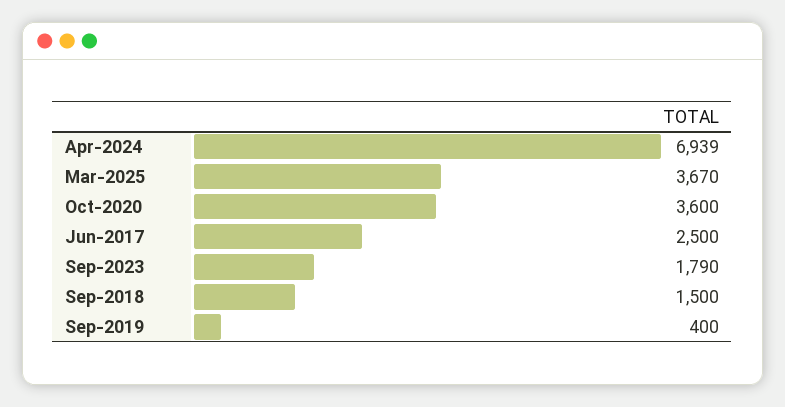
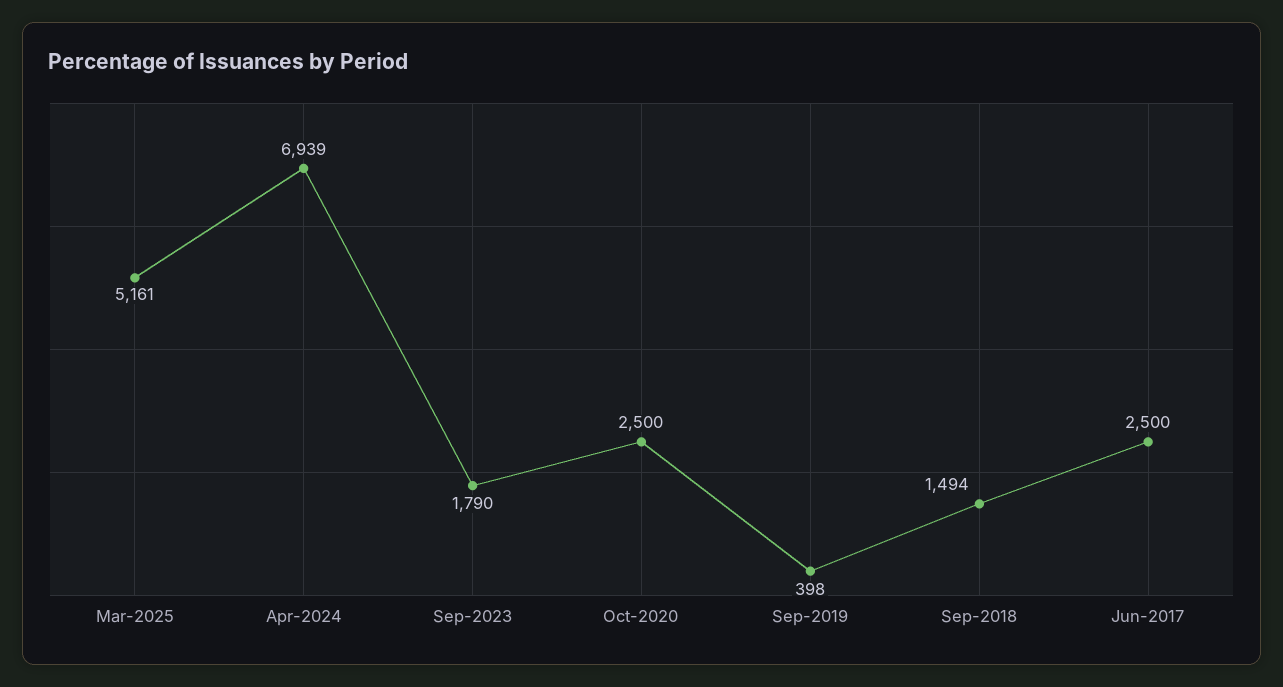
  {
    "Apr-2024": 6939,
-   "Mar-2025": 3670,
+   "Mar-2025": 5161,
-   "Oct-2020": 3600,
+   "Oct-2020": 2500,
    "Jun-2017": 2500,
    "Sep-2023": 1790,
-   "Sep-2018": 1500,
+   "Sep-2018": 1494,
-   "Sep-2019": 400
+   "Sep-2019": 398
  }

